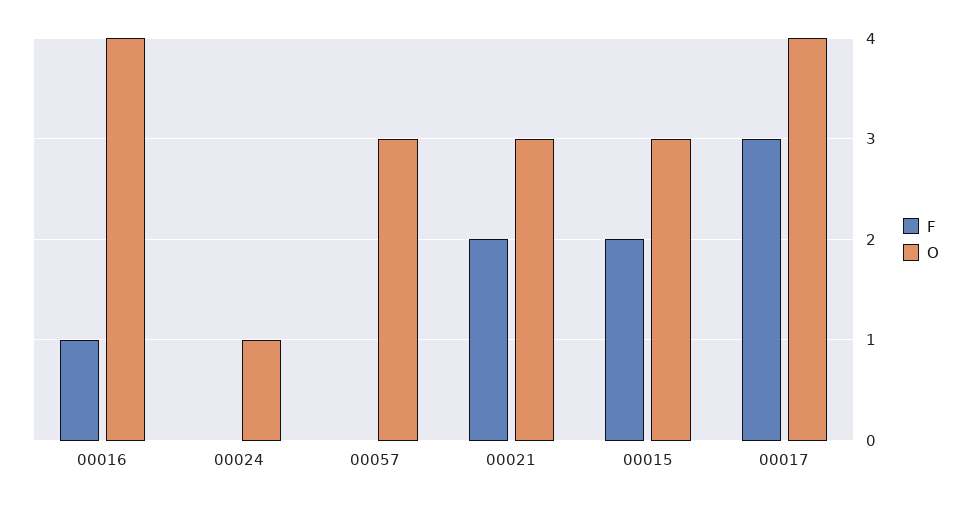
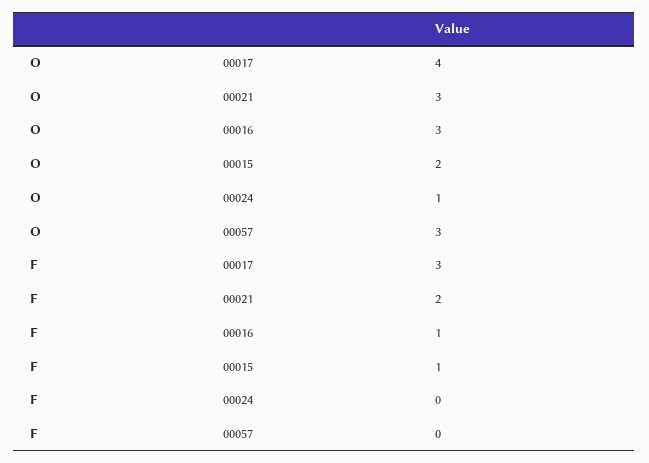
  {
    "F": {
      "00016": 1,
      "00024": 0,
      "00057": 0,
      "00021": 2,
-     "00015": 2,
+     "00015": 1,
      "00017": 3
    },
    "O": {
-     "00016": 4,
+     "00016": 3,
      "00024": 1,
      "00057": 3,
      "00021": 3,
-     "00015": 3,
+     "00015": 2,
      "00017": 4
    }
  }

